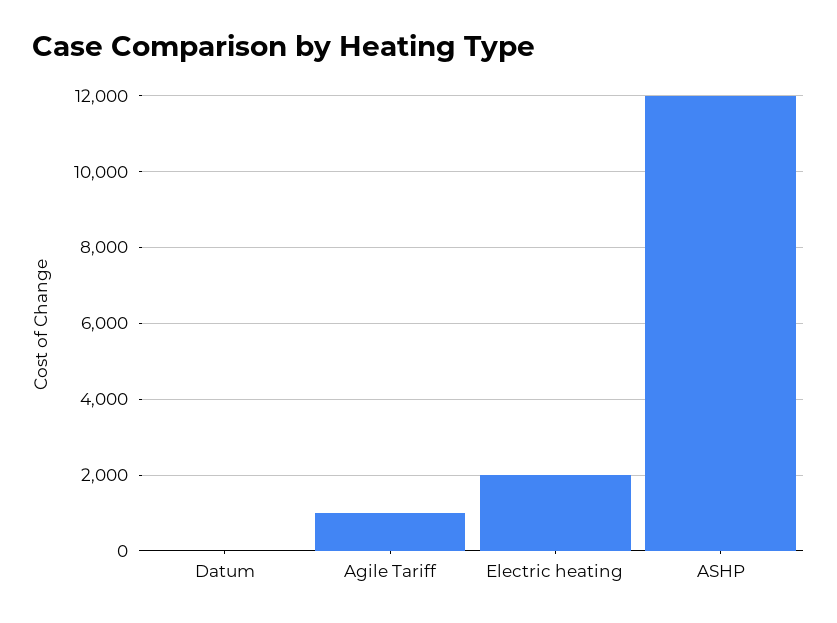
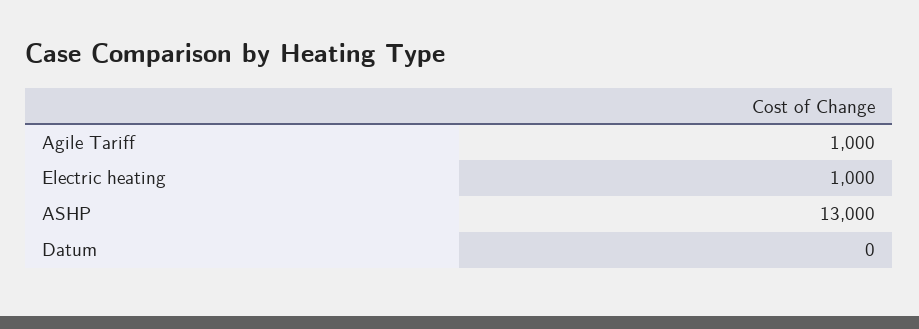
  {
    "Datum": 0,
    "Agile Tariff": 1000,
-   "Electric heating": 2000,
+   "Electric heating": 1000,
-   "ASHP": 12000
+   "ASHP": 13000
  }

